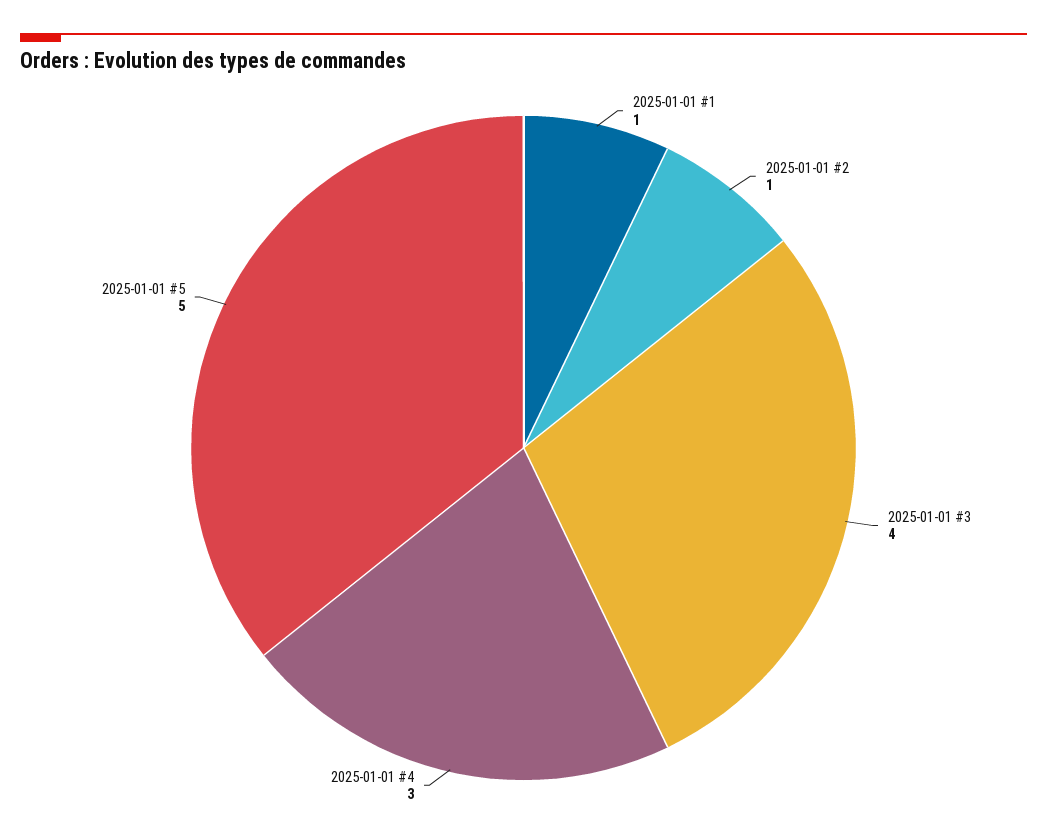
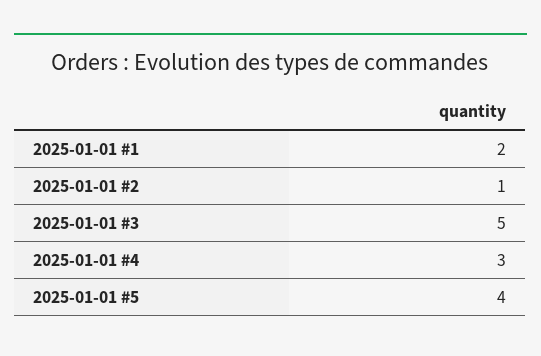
  {
-   "2025-01-01 #1": 1,
+   "2025-01-01 #1": 2,
    "2025-01-01 #2": 1,
-   "2025-01-01 #3": 4,
+   "2025-01-01 #3": 5,
    "2025-01-01 #4": 3,
-   "2025-01-01 #5": 5
+   "2025-01-01 #5": 4
  }

